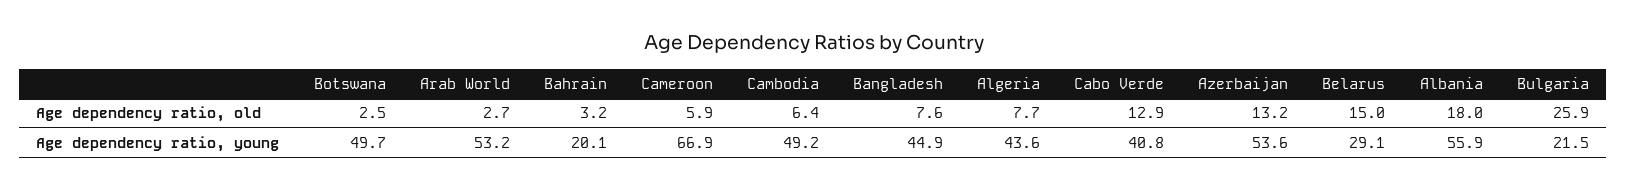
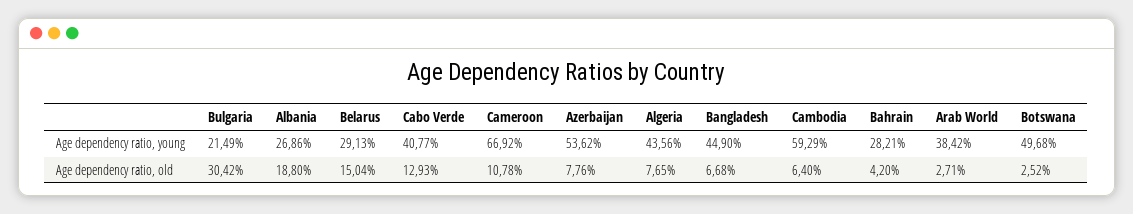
  {
    "Botswana": {
      "Age dependency ratio, old": 2.52,
      "Age dependency ratio, young": 49.68
    },
    "Arab World": {
      "Age dependency ratio, old": 2.71,
-     "Age dependency ratio, young": 53.2
+     "Age dependency ratio, young": 38.42
    },
    "Bahrain": {
-     "Age dependency ratio, old": 3.2,
+     "Age dependency ratio, old": 4.2,
-     "Age dependency ratio, young": 20.1
+     "Age dependency ratio, young": 28.21
    },
    "Cameroon": {
-     "Age dependency ratio, old": 5.9,
+     "Age dependency ratio, old": 10.78,
      "Age dependency ratio, young": 66.92
    },
    "Cambodia": {
      "Age dependency ratio, old": 6.4,
-     "Age dependency ratio, young": 49.2
+     "Age dependency ratio, young": 59.29
    },
    "Bangladesh": {
-     "Age dependency ratio, old": 7.6,
+     "Age dependency ratio, old": 6.68,
      "Age dependency ratio, young": 44.9
    },
    "Algeria": {
      "Age dependency ratio, old": 7.65,
      "Age dependency ratio, young": 43.56
    },
    "Cabo Verde": {
      "Age dependency ratio, old": 12.93,
      "Age dependency ratio, young": 40.77
    },
    "Azerbaijan": {
-     "Age dependency ratio, old": 13.2,
+     "Age dependency ratio, old": 7.76,
      "Age dependency ratio, young": 53.62
    },
    "Belarus": {
      "Age dependency ratio, old": 15.04,
      "Age dependency ratio, young": 29.13
    },
    "Albania": {
-     "Age dependency ratio, old": 18,
+     "Age dependency ratio, old": 18.8,
-     "Age dependency ratio, young": 55.9
+     "Age dependency ratio, young": 26.86
    },
    "Bulgaria": {
-     "Age dependency ratio, old": 25.9,
+     "Age dependency ratio, old": 30.42,
      "Age dependency ratio, young": 21.49
    }
  }

